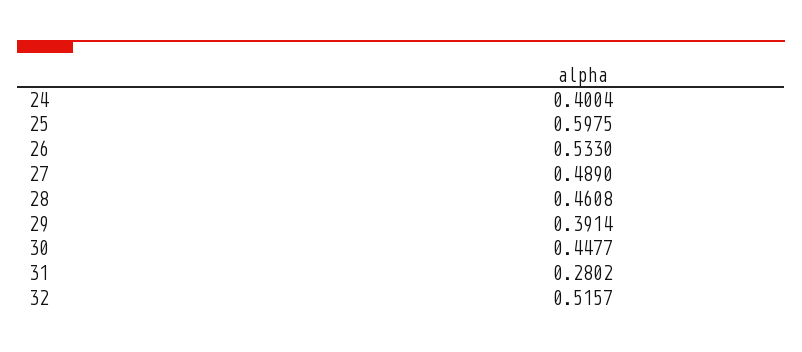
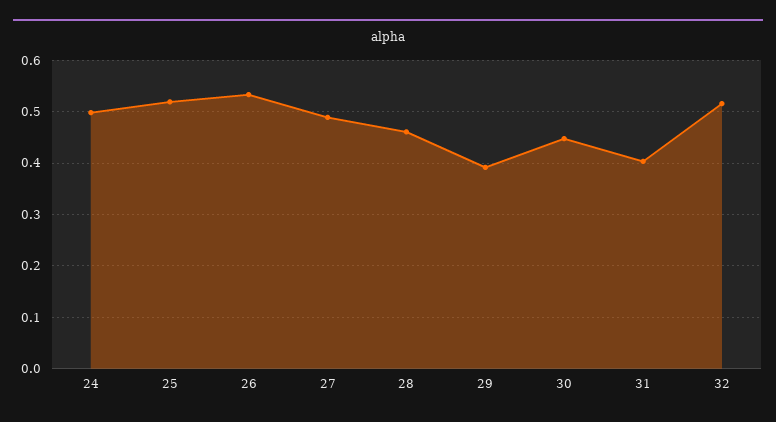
  {
-   "24": 0.4004,
+   "24": 0.5,
-   "25": 0.5975,
+   "25": 0.52,
    "26": 0.533,
    "27": 0.489,
    "28": 0.4608,
    "29": 0.3914,
    "30": 0.4477,
-   "31": 0.2802,
+   "31": 0.4,
    "32": 0.5157
  }

